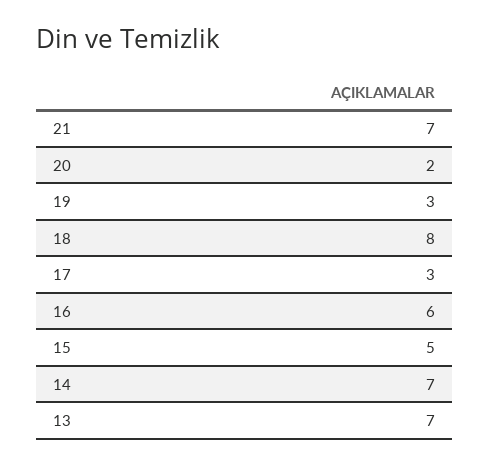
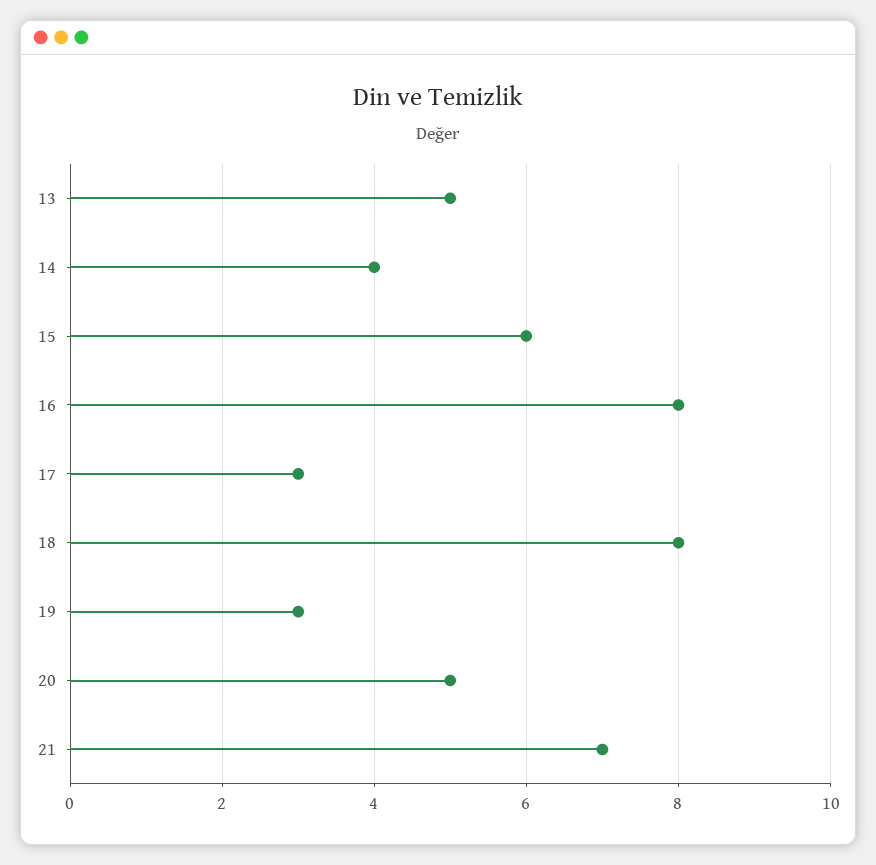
  {
    "21": 7,
-   "20": 2,
+   "20": 5,
    "19": 3,
    "18": 8,
    "17": 3,
-   "16": 6,
+   "16": 8,
-   "15": 5,
+   "15": 6,
-   "14": 7,
+   "14": 4,
-   "13": 7
+   "13": 5
  }

